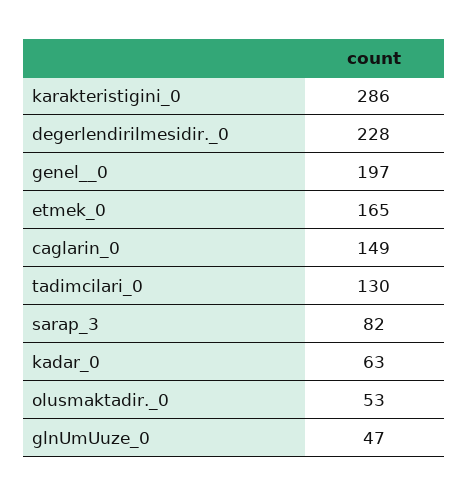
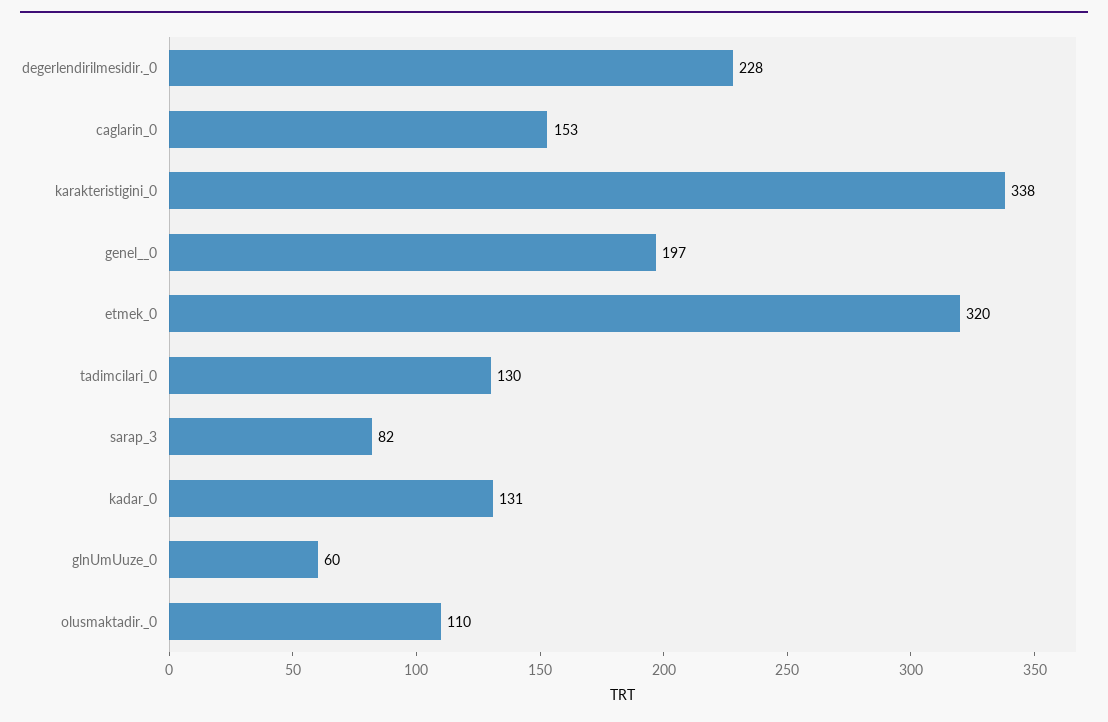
  {
-   "karakteristigini_0": 286,
+   "karakteristigini_0": 338,
    "degerlendirilmesidir._0": 228,
    "genel__0": 197,
-   "etmek_0": 165,
+   "etmek_0": 320,
-   "caglarin_0": 149,
+   "caglarin_0": 153,
    "tadimcilari_0": 130,
    "sarap_3": 82,
-   "kadar_0": 63,
+   "kadar_0": 131,
-   "olusmaktadir._0": 53,
+   "olusmaktadir._0": 110,
-   "glnUmUuze_0": 47
+   "glnUmUuze_0": 60
  }

